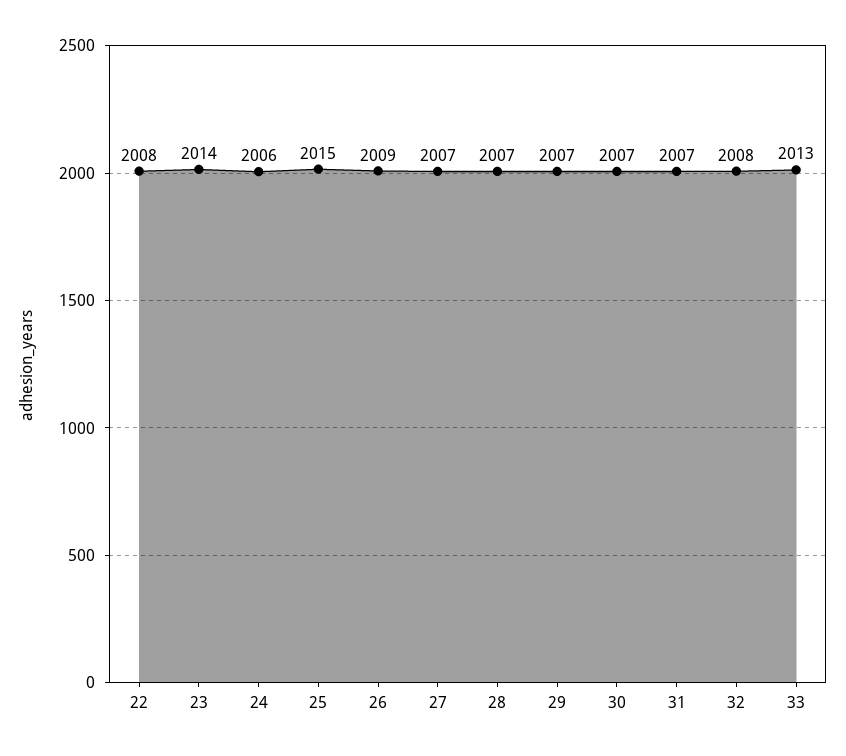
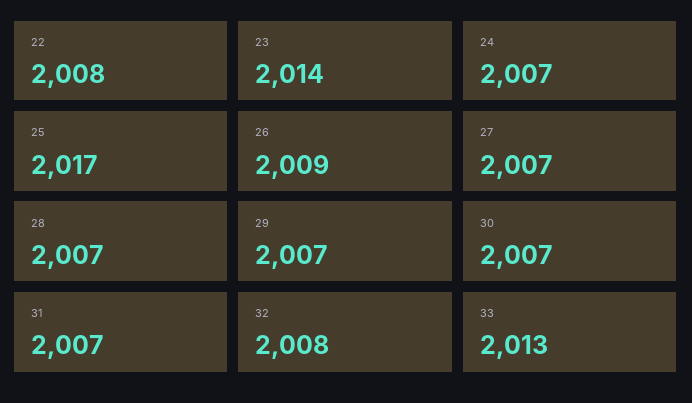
  {
    "22": 2008,
    "23": 2014,
-   "24": 2006,
+   "24": 2007,
-   "25": 2015,
+   "25": 2017,
    "26": 2009,
    "27": 2007,
    "28": 2007,
    "29": 2007,
    "30": 2007,
    "31": 2007,
    "32": 2008,
    "33": 2013
  }

